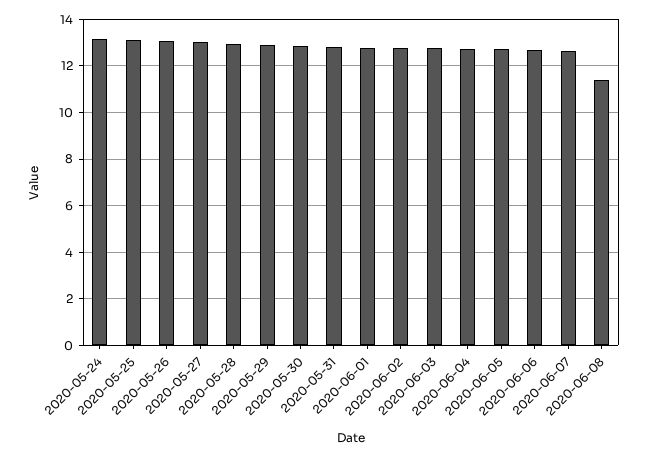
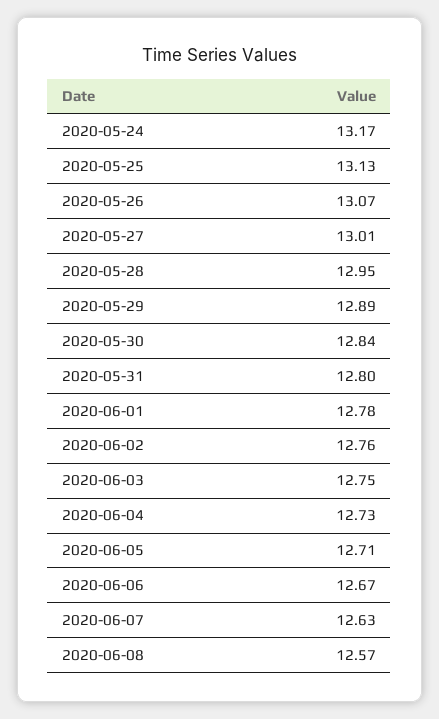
  {
    "2020-05-24": 13.17,
    "2020-05-25": 13.13,
    "2020-05-26": 13.07,
    "2020-05-27": 13.01,
    "2020-05-28": 12.95,
    "2020-05-29": 12.89,
    "2020-05-30": 12.84,
    "2020-05-31": 12.8,
    "2020-06-01": 12.78,
    "2020-06-02": 12.76,
    "2020-06-03": 12.75,
    "2020-06-04": 12.73,
    "2020-06-05": 12.71,
    "2020-06-06": 12.67,
    "2020-06-07": 12.63,
-   "2020-06-08": 11.5
+   "2020-06-08": 12.57
  }

